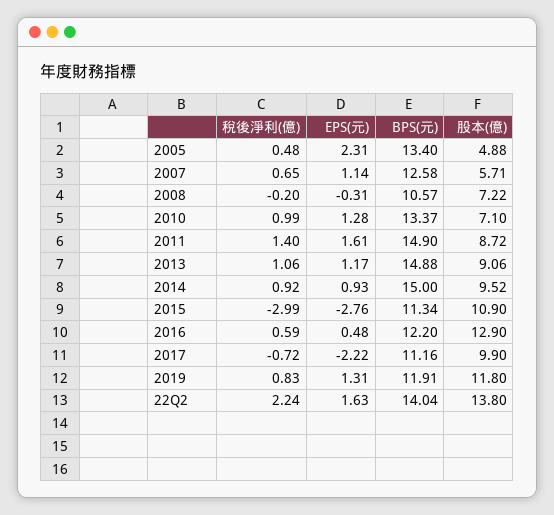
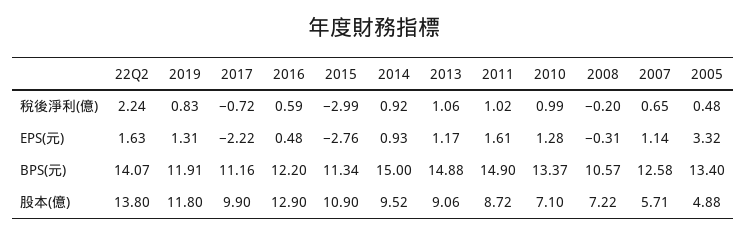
  {
    "稅後淨利(億)": {
      "2005": 0.48,
      "2007": 0.65,
      "2008": -0.2,
      "2010": 0.99,
-     "2011": 1.4,
+     "2011": 1.02,
      "2013": 1.06,
      "2014": 0.92,
      "2015": -2.99,
      "2016": 0.59,
      "2017": -0.72,
      "2019": 0.83,
      "22Q2": 2.24
    },
    "EPS(元)": {
-     "2005": 2.31,
+     "2005": 3.32,
      "2007": 1.14,
      "2008": -0.31,
      "2010": 1.28,
      "2011": 1.61,
      "2013": 1.17,
      "2014": 0.93,
      "2015": -2.76,
      "2016": 0.48,
      "2017": -2.22,
      "2019": 1.31,
      "22Q2": 1.63
    },
    "BPS(元)": {
      "2005": 13.4,
      "2007": 12.58,
      "2008": 10.57,
      "2010": 13.37,
      "2011": 14.9,
      "2013": 14.88,
      "2014": 15,
      "2015": 11.34,
      "2016": 12.2,
      "2017": 11.16,
      "2019": 11.91,
-     "22Q2": 14.04
+     "22Q2": 14.07
    },
    "股本(億)": {
      "2005": 4.88,
      "2007": 5.71,
      "2008": 7.22,
      "2010": 7.1,
      "2011": 8.72,
      "2013": 9.06,
      "2014": 9.52,
      "2015": 10.9,
      "2016": 12.9,
      "2017": 9.9,
      "2019": 11.8,
      "22Q2": 13.8
    }
  }

